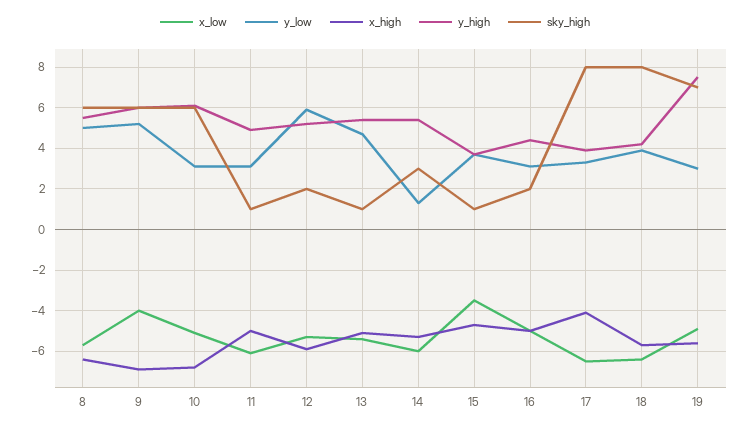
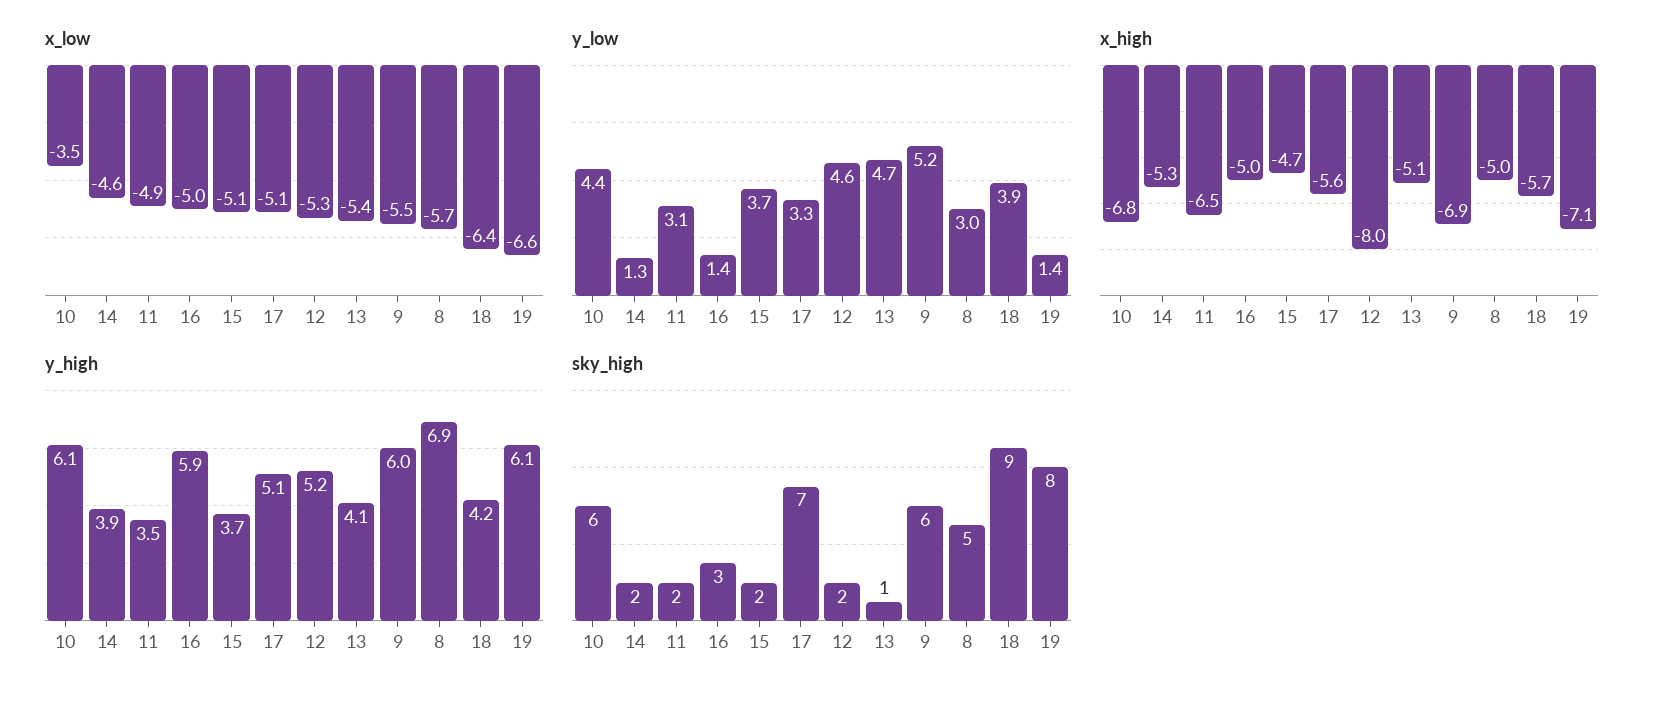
  {
    "x_low": {
      "8": -5.7,
-     "9": -4,
+     "9": -5.5,
-     "10": -5,
+     "10": -3.5,
-     "11": -6,
+     "11": -4.9,
      "12": -5.3,
      "13": -5.4,
-     "14": -6,
+     "14": -4.6,
-     "15": -3.5,
+     "15": -5.1,
      "16": -5,
-     "17": -6.5,
+     "17": -5.1,
      "18": -6.4,
-     "19": -5
+     "19": -6.6
    },
    "y_low": {
-     "8": 5,
+     "8": 3,
      "9": 5.2,
-     "10": 3,
+     "10": 4.4,
      "11": 3.1,
-     "12": 6,
+     "12": 4.6,
      "13": 4.7,
      "14": 1.3,
      "15": 3.7,
-     "16": 3,
+     "16": 1.4,
      "17": 3.3,
      "18": 3.9,
-     "19": 3
+     "19": 1.4
    },
    "x_high": {
-     "8": -6.5,
+     "8": -5,
      "9": -6.9,
      "10": -6.8,
-     "11": -5,
+     "11": -6.5,
-     "12": -6,
+     "12": -8,
      "13": -5.1,
      "14": -5.3,
      "15": -4.7,
      "16": -5,
-     "17": -4,
+     "17": -5.6,
      "18": -5.7,
-     "19": -5.5
+     "19": -7.1
    },
    "y_high": {
-     "8": 5.5,
+     "8": 6.9,
      "9": 6,
      "10": 6.1,
-     "11": 5,
+     "11": 3.5,
      "12": 5.2,
-     "13": 5.5,
+     "13": 4.1,
-     "14": 5.5,
+     "14": 3.9,
      "15": 3.7,
-     "16": 4.5,
+     "16": 5.9,
-     "17": 4,
+     "17": 5.1,
      "18": 4.2,
-     "19": 7.5
+     "19": 6.1
    },
    "sky_high": {
-     "8": 6,
+     "8": 5,
      "9": 6,
      "10": 6,
-     "11": 1,
+     "11": 2,
      "12": 2,
      "13": 1,
-     "14": 3,
+     "14": 2,
-     "15": 1,
+     "15": 2,
-     "16": 2,
+     "16": 3,
-     "17": 8,
+     "17": 7,
-     "18": 8,
+     "18": 9,
-     "19": 7
+     "19": 8
    }
  }

